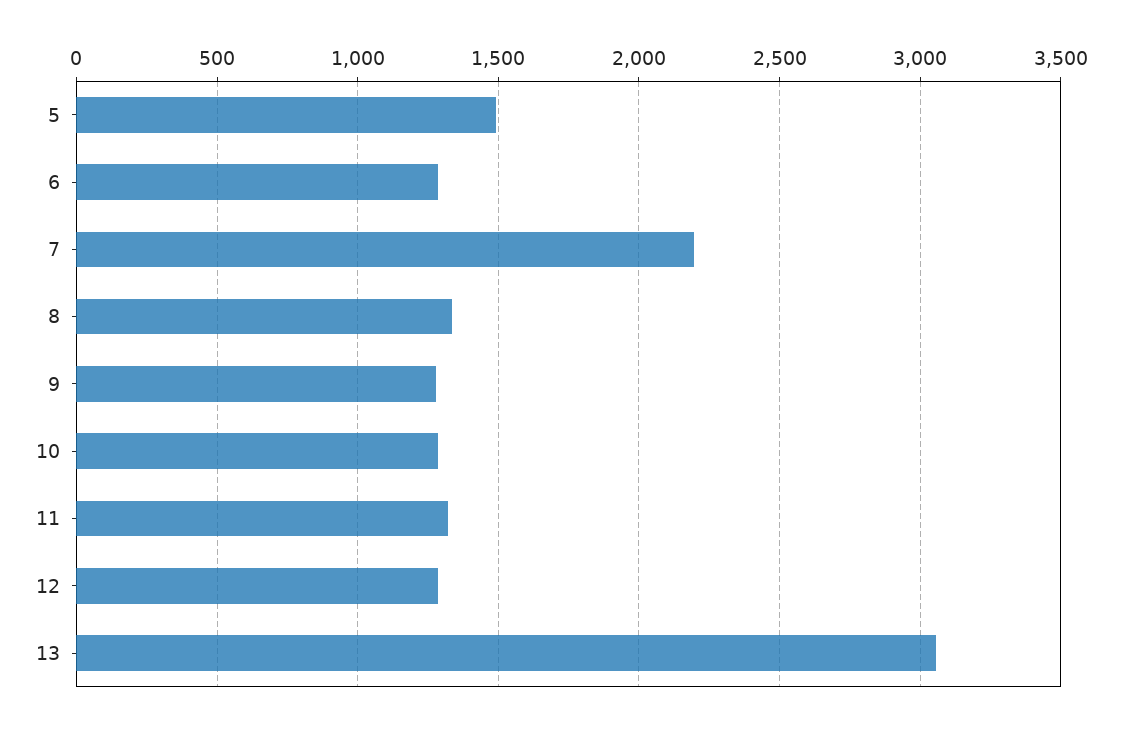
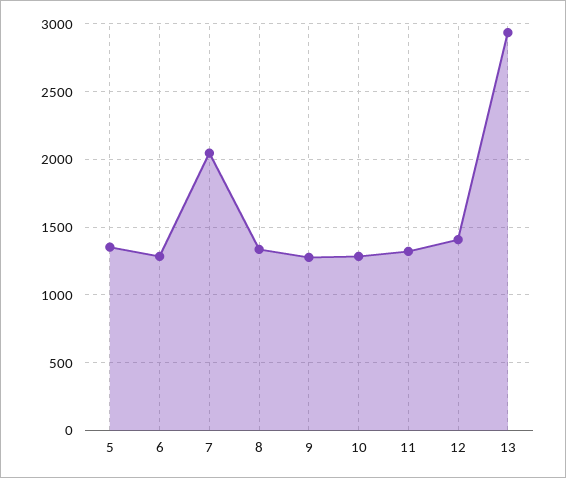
  {
-   "5": 1500,
+   "5": 1350,
    "6": 1300,
-   "7": 2200,
+   "7": 2050,
    "8": 1350,
    "9": 1300,
    "10": 1300,
    "11": 1300,
-   "12": 1300,
+   "12": 1400,
-   "13": 3050
+   "13": 2950
  }

